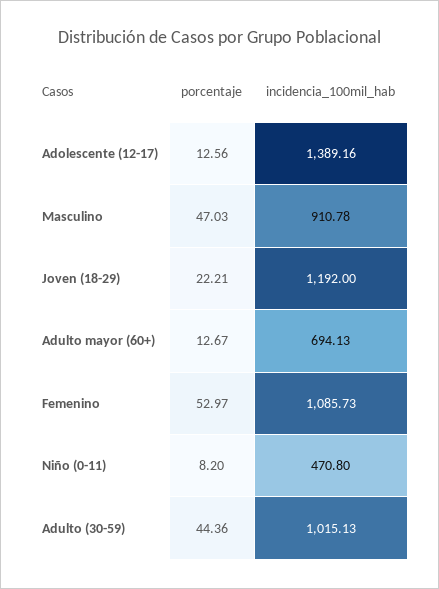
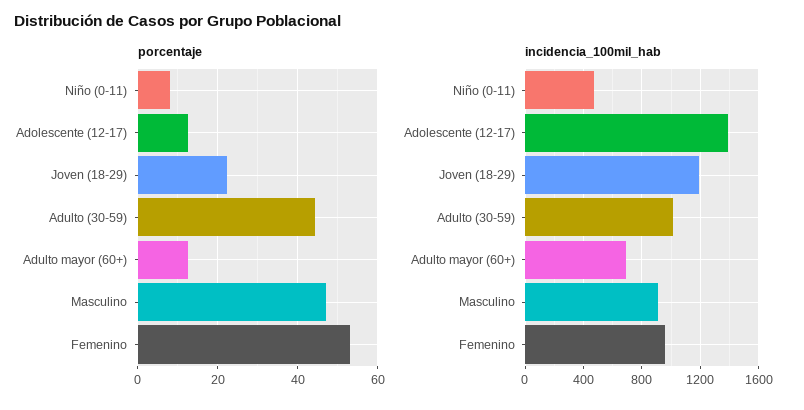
  {
    "porcentaje": {
      "Adolescente (12-17)": 12.56,
      "Masculino": 47.03,
      "Joven (18-29)": 22.21,
      "Adulto mayor (60+)": 12.67,
      "Femenino": 52.97,
      "Niño (0-11)": 8.2,
      "Adulto (30-59)": 44.36
    },
    "incidencia_100mil_hab": {
      "Adolescente (12-17)": 1389.16,
      "Masculino": 910.78,
      "Joven (18-29)": 1192,
      "Adulto mayor (60+)": 694.13,
-     "Femenino": 1085.73,
+     "Femenino": 950,
      "Niño (0-11)": 470.8,
      "Adulto (30-59)": 1015.13
    }
  }

